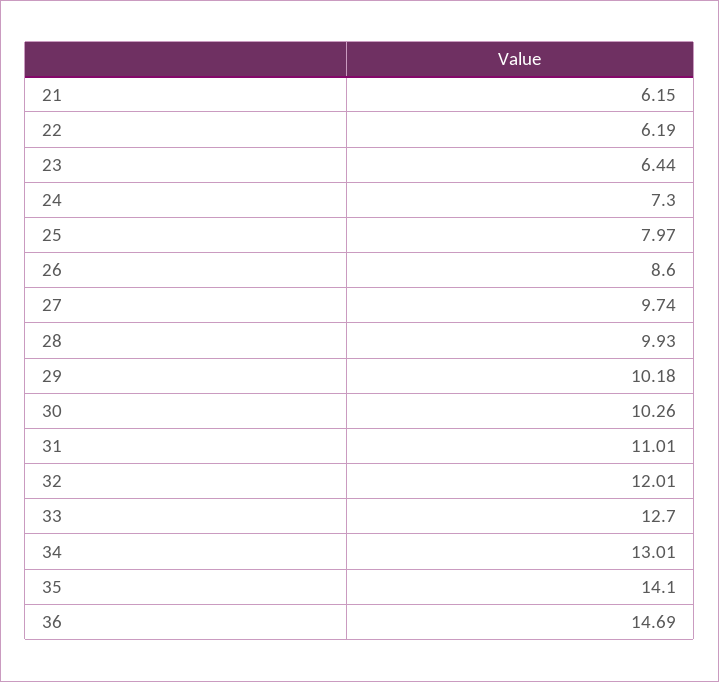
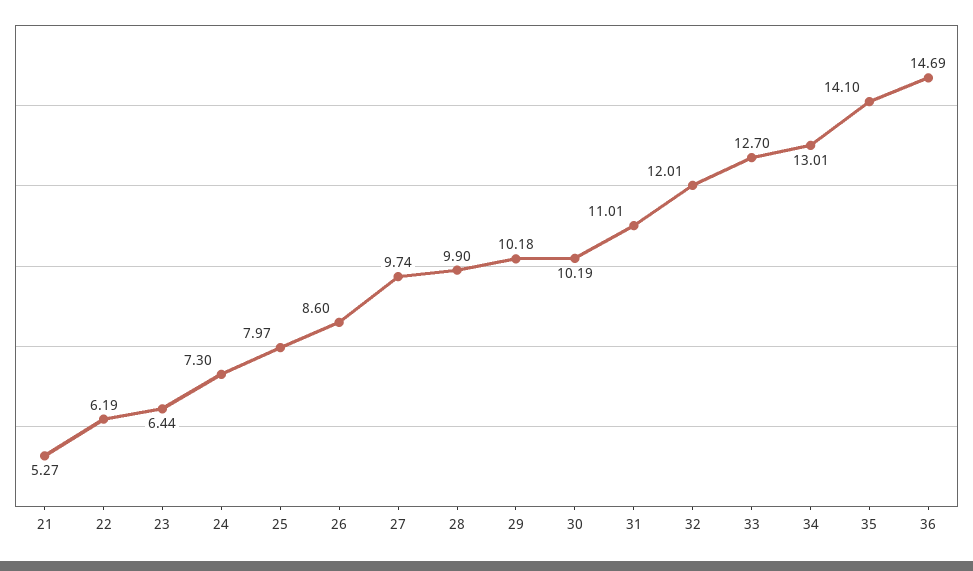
  {
-   "21": 6.15,
+   "21": 5.27,
    "22": 6.19,
    "23": 6.44,
    "24": 7.3,
    "25": 7.97,
    "26": 8.6,
    "27": 9.74,
-   "28": 9.93,
+   "28": 9.9,
    "29": 10.18,
-   "30": 10.26,
+   "30": 10.19,
    "31": 11.01,
    "32": 12.01,
    "33": 12.7,
    "34": 13.01,
    "35": 14.1,
    "36": 14.69
  }

